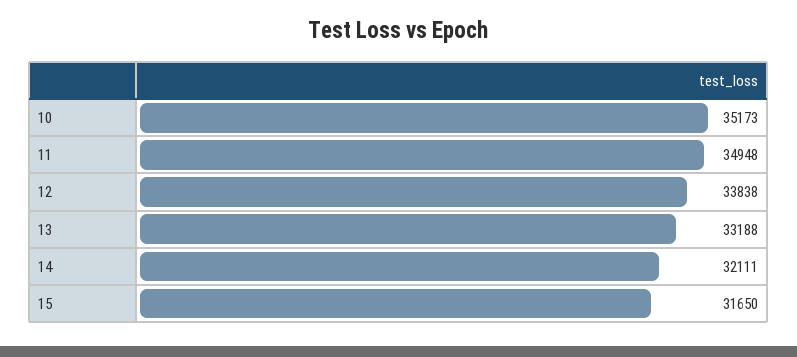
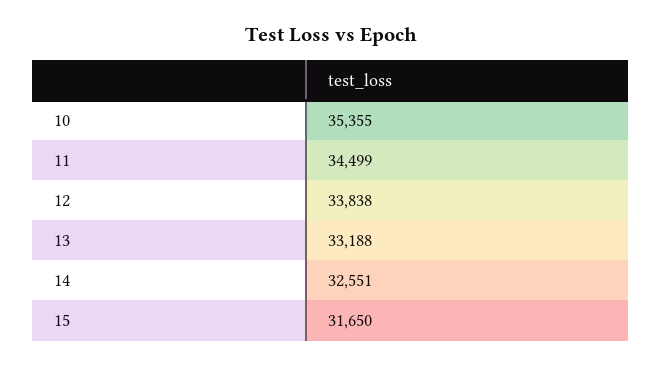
  {
-   "10": 35173,
+   "10": 35355,
-   "11": 34948,
+   "11": 34499,
    "12": 33838,
    "13": 33188,
-   "14": 32111,
+   "14": 32551,
    "15": 31650
  }

